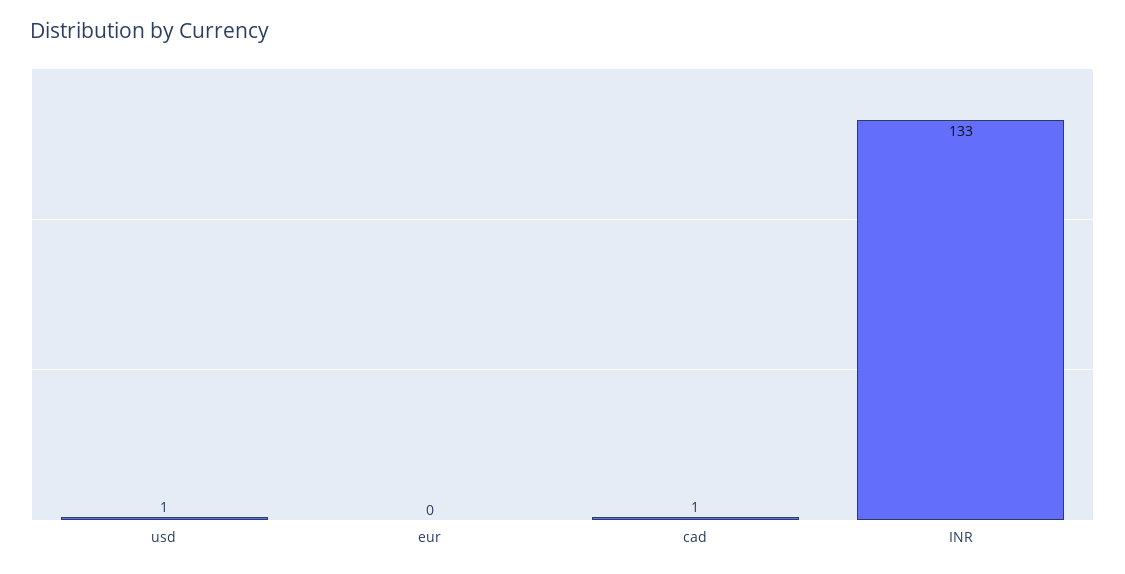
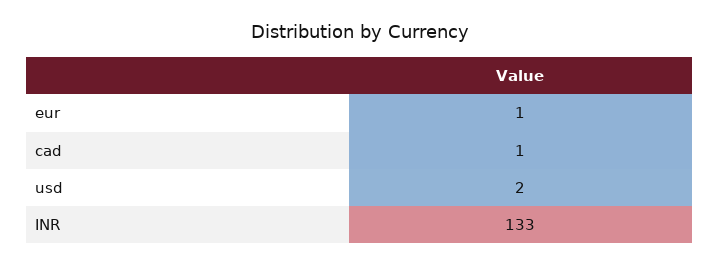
  {
-   "usd": 1,
+   "usd": 2,
-   "eur": 0,
+   "eur": 1,
    "cad": 1,
    "INR": 133
  }

